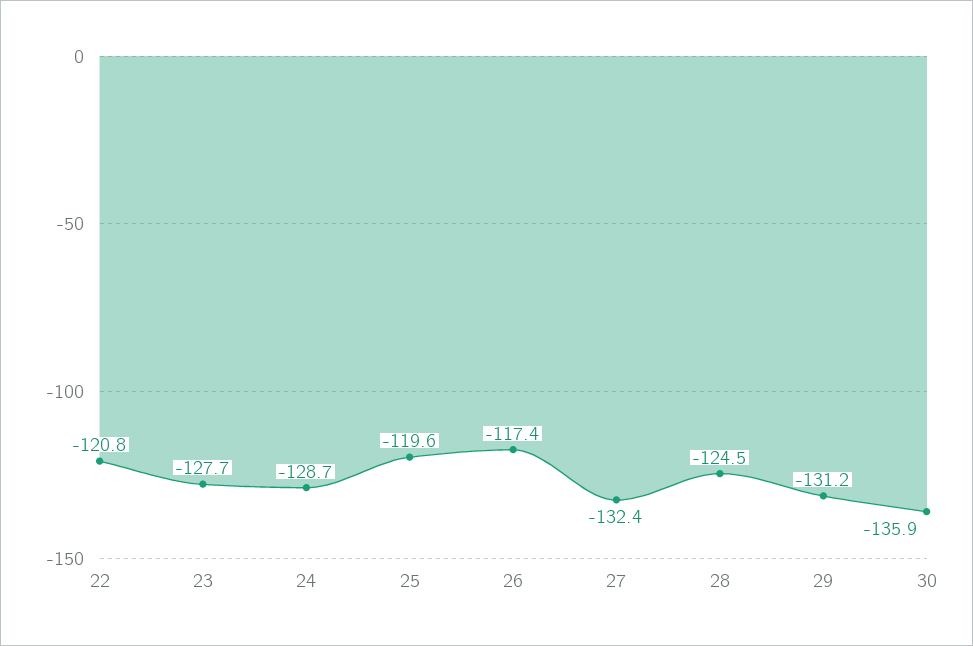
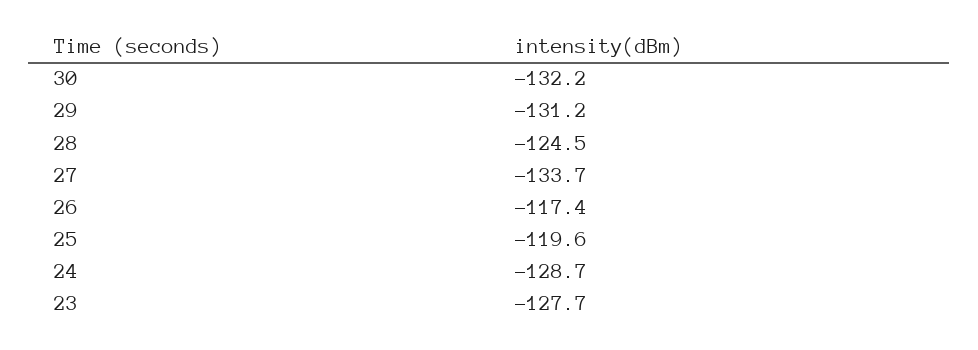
  {
-   "22": -120.8,
    "23": -127.7,
    "24": -128.7,
    "25": -119.6,
    "26": -117.4,
-   "27": -132.4,
+   "27": -133.7,
    "28": -124.5,
    "29": -131.2,
-   "30": -135.9
+   "30": -132.2
  }

